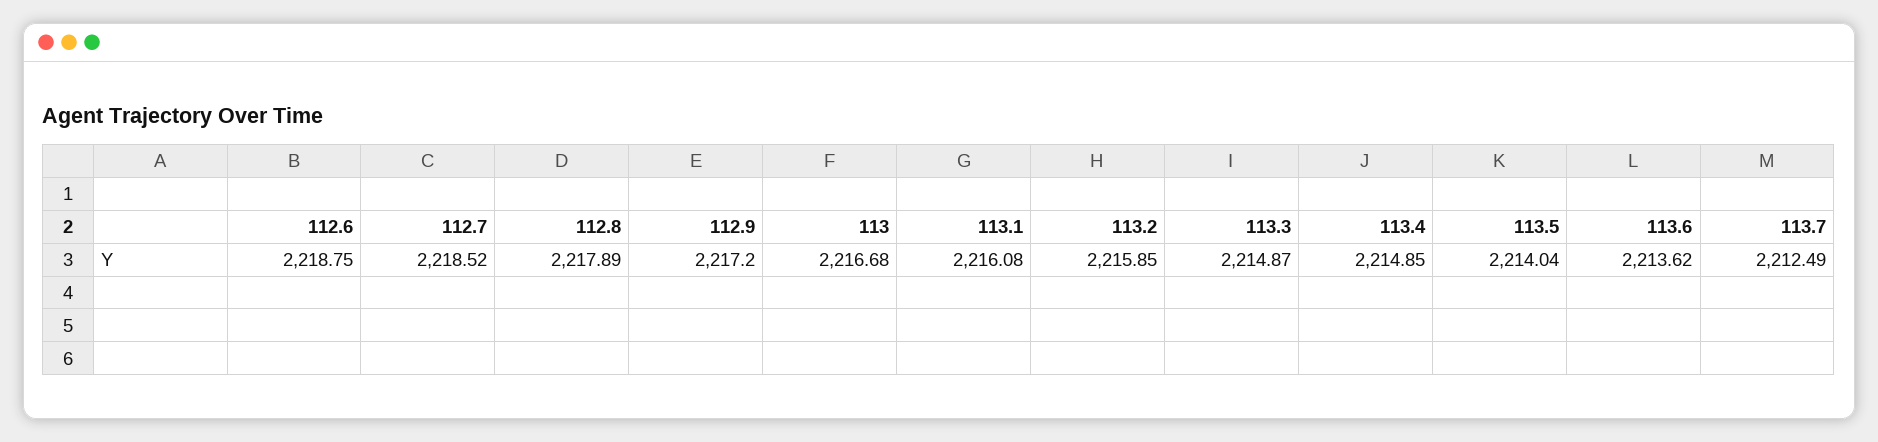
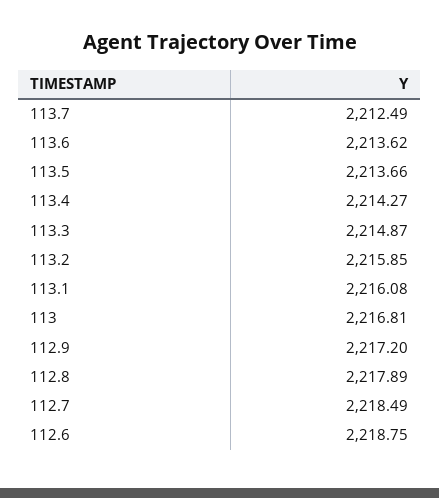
  {
    "112.6": 2218.75,
-   "112.7": 2218.52,
+   "112.7": 2218.49,
    "112.8": 2217.89,
    "112.9": 2217.2,
-   "113": 2216.68,
+   "113": 2216.81,
    "113.1": 2216.08,
    "113.2": 2215.85,
    "113.3": 2214.87,
-   "113.4": 2214.85,
+   "113.4": 2214.27,
-   "113.5": 2214.04,
+   "113.5": 2213.66,
    "113.6": 2213.62,
    "113.7": 2212.49
  }

